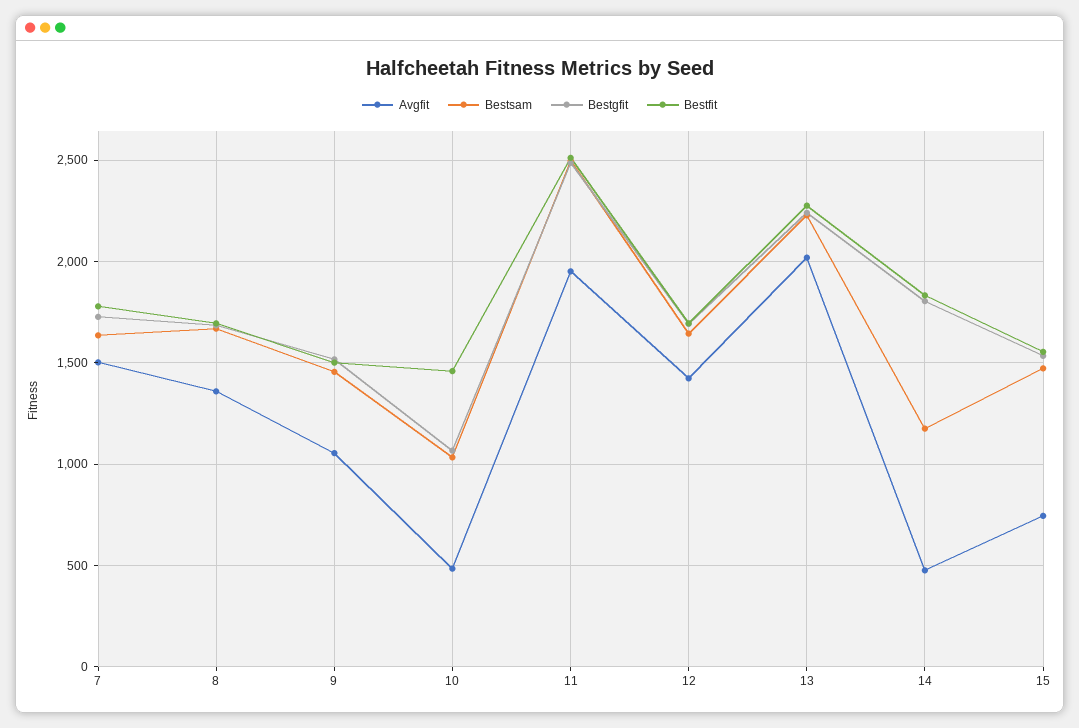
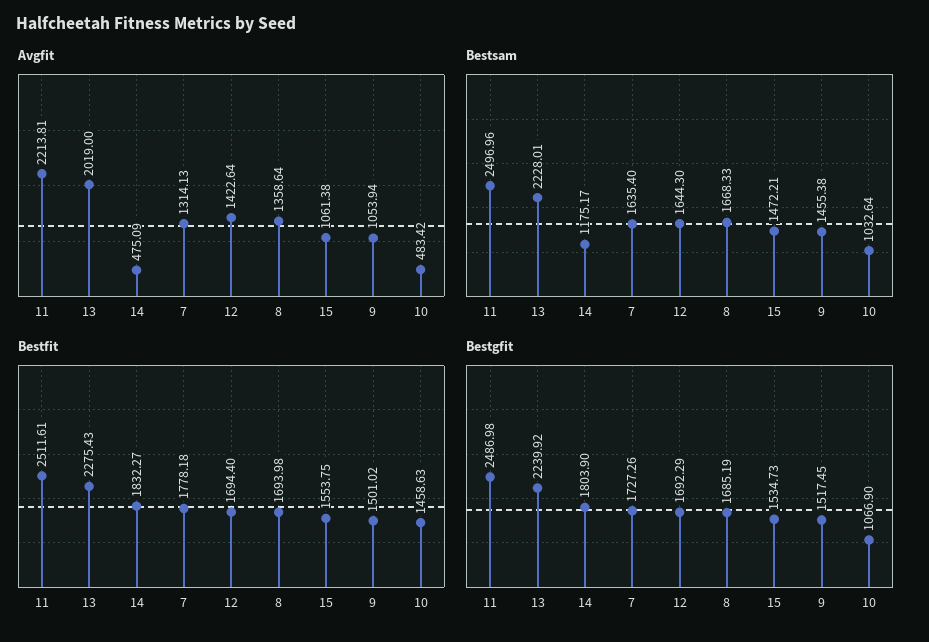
  {
    "Avgfit": {
-     "7": 1500,
+     "7": 1314.13,
      "8": 1358.64,
      "9": 1053.94,
      "10": 483.42,
-     "11": 1950,
+     "11": 2213.81,
      "12": 1422.64,
      "13": 2019,
      "14": 475.09,
-     "15": 750
+     "15": 1061.38
    },
    "Bestsam": {
      "7": 1635.4,
      "8": 1668.33,
      "9": 1455.38,
      "10": 1032.64,
      "11": 2496.96,
      "12": 1644.3,
      "13": 2228.01,
      "14": 1175.17,
      "15": 1472.21
    },
    "Bestgfit": {
      "7": 1727.26,
      "8": 1685.19,
      "9": 1517.45,
      "10": 1066.9,
      "11": 2486.98,
      "12": 1692.29,
      "13": 2239.92,
      "14": 1803.9,
      "15": 1534.73
    },
    "Bestfit": {
      "7": 1778.18,
      "8": 1693.98,
      "9": 1501.02,
      "10": 1458.63,
      "11": 2511.61,
      "12": 1694.4,
      "13": 2275.43,
      "14": 1832.27,
      "15": 1553.75
    }
  }

